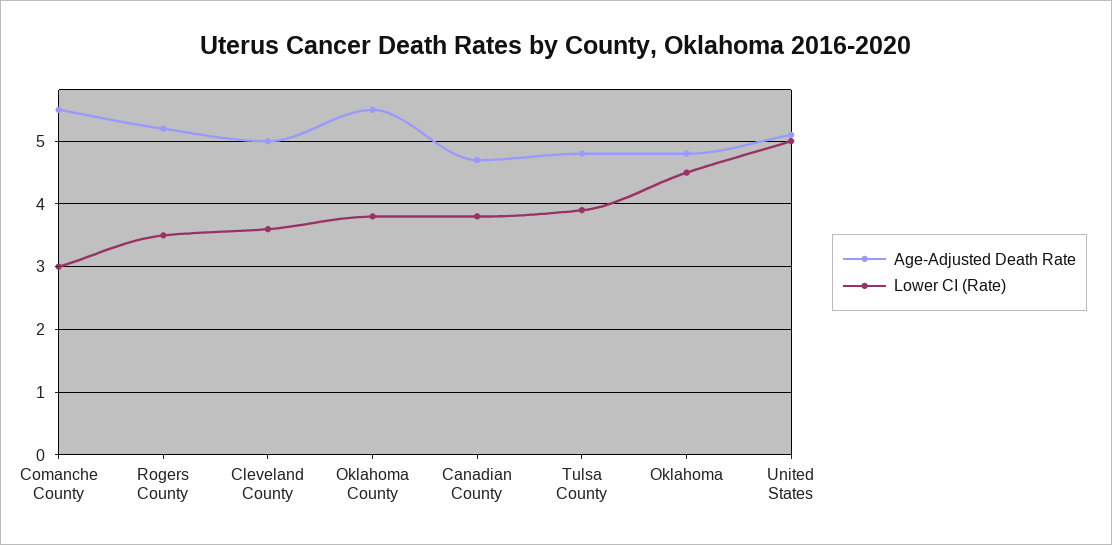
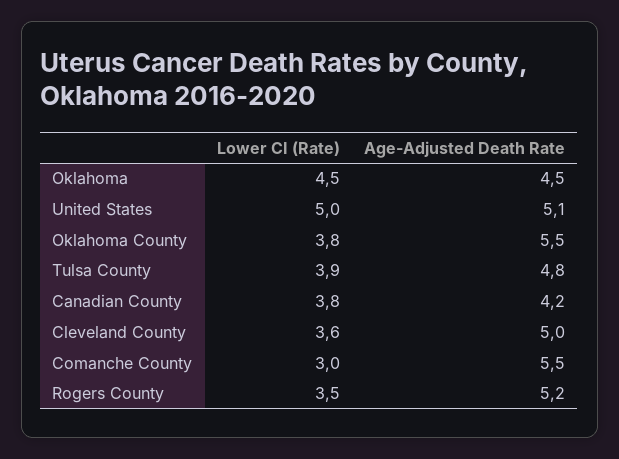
  {
    "Age-Adjusted Death Rate": {
      "Comanche County": 5.5,
      "Rogers County": 5.2,
      "Cleveland County": 5,
      "Oklahoma County": 5.5,
-     "Canadian County": 4.7,
+     "Canadian County": 4.2,
      "Tulsa County": 4.8,
-     "Oklahoma": 4.8,
+     "Oklahoma": 4.5,
      "United States": 5.1
    },
    "Lower CI (Rate)": {
      "Comanche County": 3,
      "Rogers County": 3.5,
      "Cleveland County": 3.6,
      "Oklahoma County": 3.8,
      "Canadian County": 3.8,
      "Tulsa County": 3.9,
      "Oklahoma": 4.5,
      "United States": 5
    }
  }

